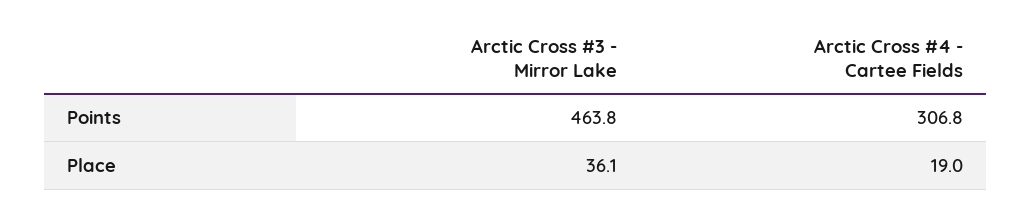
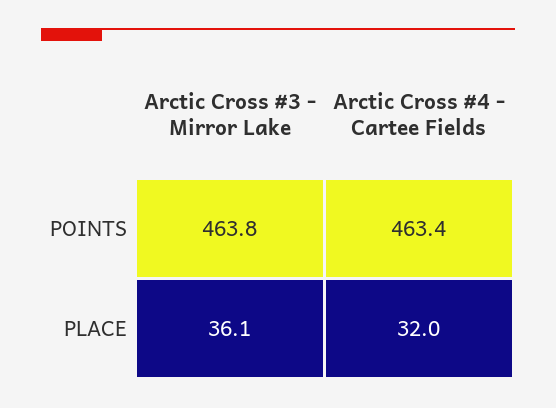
  {
    "Arctic Cross #3 - Mirror Lake": {
      "Points": 463.8,
      "Place": 36.1
    },
    "Arctic Cross #4 - Cartee Fields": {
-     "Points": 306.8,
+     "Points": 463.4,
-     "Place": 19
+     "Place": 32
    }
  }

